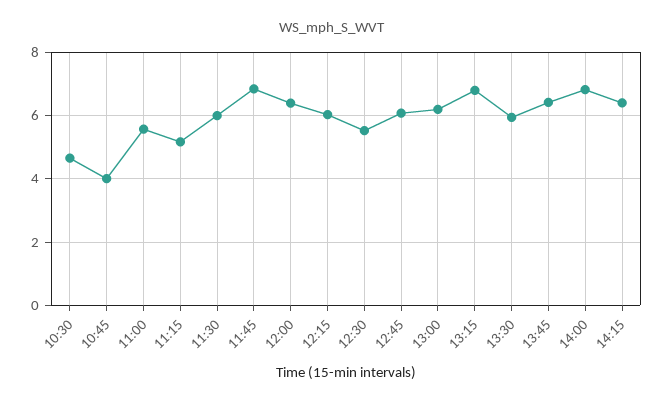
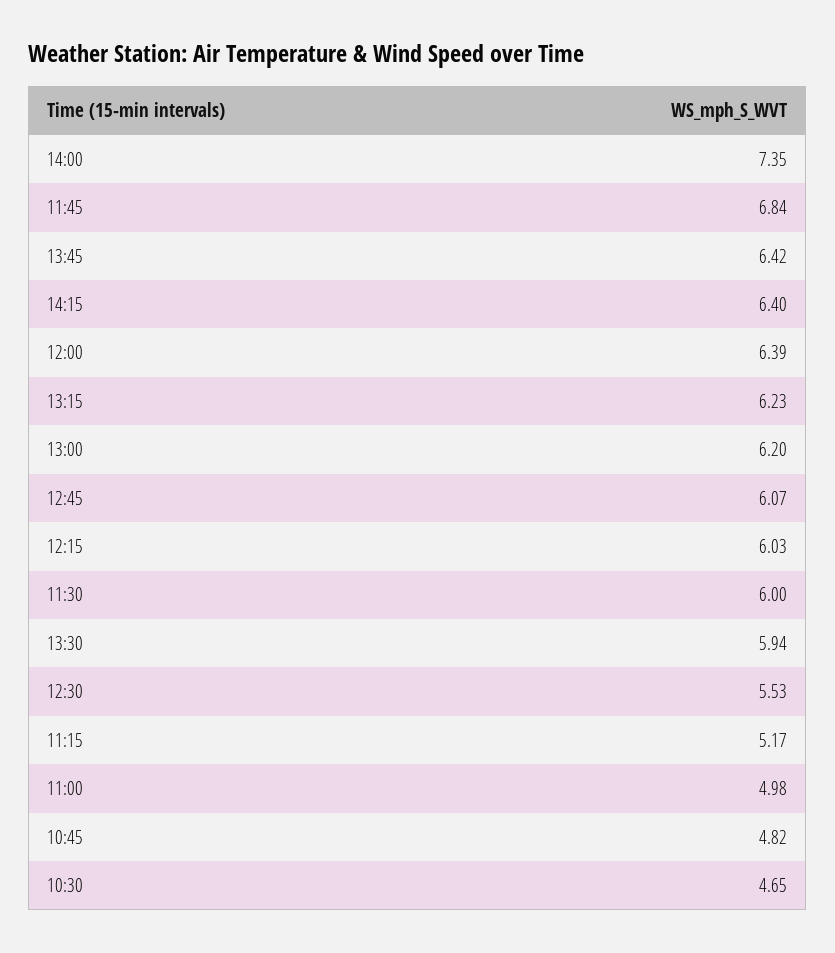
  {
    "10:30": 4.65,
-   "10:45": 4,
+   "10:45": 4.82,
-   "11:00": 5.6,
+   "11:00": 4.98,
    "11:15": 5.17,
    "11:30": 6,
    "11:45": 6.84,
    "12:00": 6.39,
    "12:15": 6.03,
    "12:30": 5.53,
    "12:45": 6.07,
    "13:00": 6.2,
-   "13:15": 6.8,
+   "13:15": 6.23,
    "13:30": 5.94,
    "13:45": 6.42,
-   "14:00": 6.8,
+   "14:00": 7.35,
    "14:15": 6.4
  }

